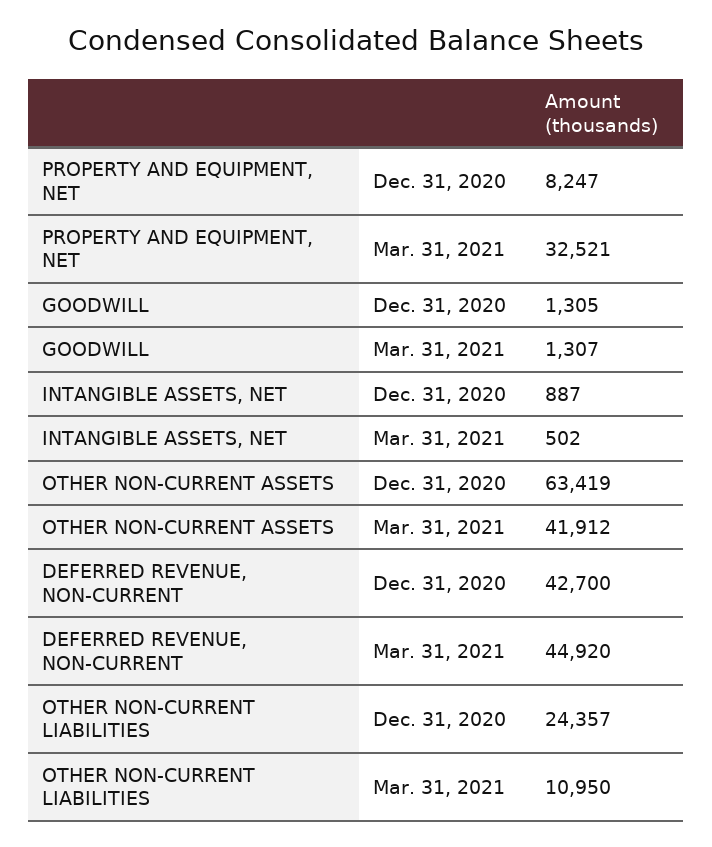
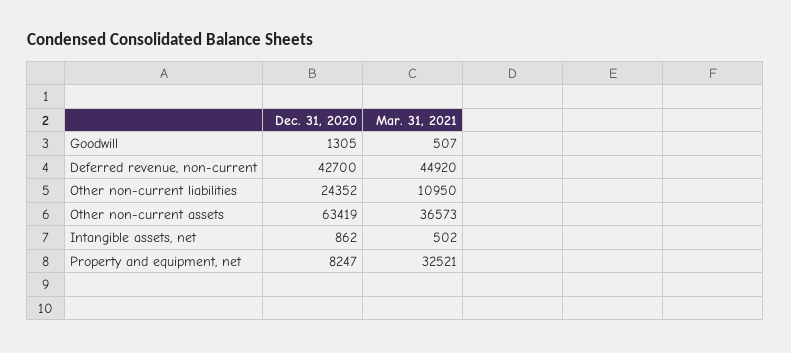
  {
    "PROPERTY AND EQUIPMENT, NET": {
      "Dec. 31, 2020": 8247,
      "Mar. 31, 2021": 32521
    },
    "GOODWILL": {
      "Dec. 31, 2020": 1305,
-     "Mar. 31, 2021": 1307
+     "Mar. 31, 2021": 507
    },
    "INTANGIBLE ASSETS, NET": {
-     "Dec. 31, 2020": 887,
+     "Dec. 31, 2020": 862,
      "Mar. 31, 2021": 502
    },
    "OTHER NON-CURRENT ASSETS": {
      "Dec. 31, 2020": 63419,
-     "Mar. 31, 2021": 41912
+     "Mar. 31, 2021": 36573
    },
    "DEFERRED REVENUE, NON-CURRENT": {
      "Dec. 31, 2020": 42700,
      "Mar. 31, 2021": 44920
    },
    "OTHER NON-CURRENT LIABILITIES": {
-     "Dec. 31, 2020": 24357,
+     "Dec. 31, 2020": 24352,
      "Mar. 31, 2021": 10950
    }
  }

